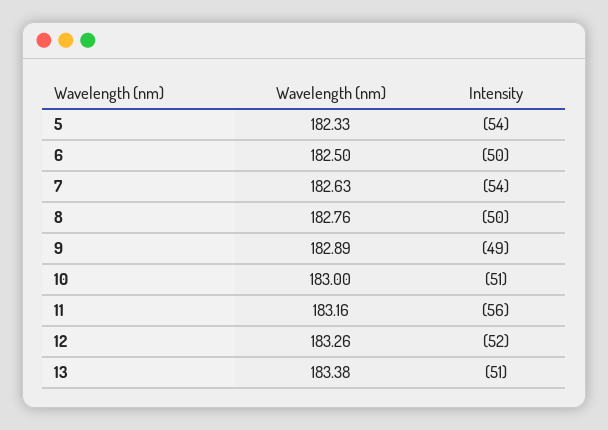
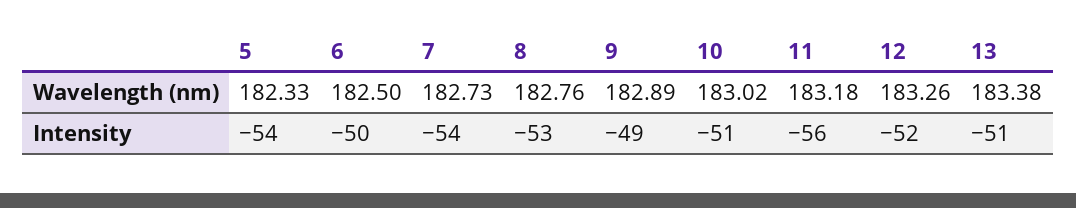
  {
    "Wavelength (nm)": {
      "5": 182.33,
      "6": 182.5,
-     "7": 182.63,
+     "7": 182.73,
      "8": 182.76,
      "9": 182.89,
-     "10": 183,
+     "10": 183.02,
-     "11": 183.16,
+     "11": 183.18,
      "12": 183.26,
      "13": 183.38
    },
    "Intensity": {
      "5": -54,
      "6": -50,
      "7": -54,
-     "8": -50,
+     "8": -53,
      "9": -49,
      "10": -51,
      "11": -56,
      "12": -52,
      "13": -51
    }
  }

